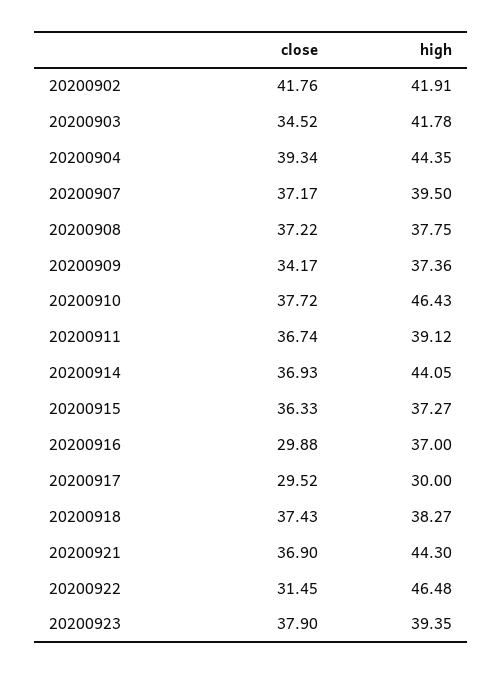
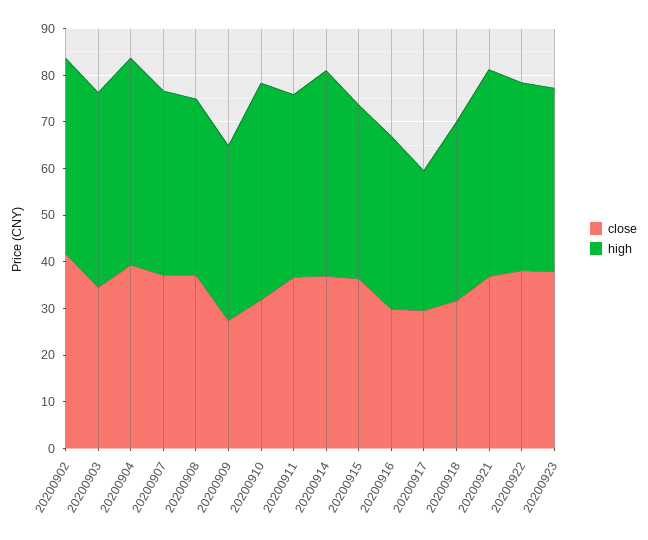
  {
    "close": {
      "20200902": 41.76,
      "20200903": 34.52,
      "20200904": 39.34,
      "20200907": 37.17,
      "20200908": 37.22,
-     "20200909": 34.17,
+     "20200909": 28,
-     "20200910": 37.72,
+     "20200910": 32,
      "20200911": 36.74,
      "20200914": 36.93,
      "20200915": 36.33,
      "20200916": 29.88,
      "20200917": 29.52,
-     "20200918": 37.43,
+     "20200918": 32,
      "20200921": 36.9,
-     "20200922": 31.45,
+     "20200922": 38,
      "20200923": 37.9
    },
    "high": {
      "20200902": 41.91,
      "20200903": 41.78,
      "20200904": 44.35,
      "20200907": 39.5,
      "20200908": 37.75,
      "20200909": 37.36,
      "20200910": 46.43,
      "20200911": 39.12,
      "20200914": 44.05,
      "20200915": 37.27,
      "20200916": 37,
      "20200917": 30,
      "20200918": 38.27,
      "20200921": 44.3,
-     "20200922": 46.48,
+     "20200922": 40,
      "20200923": 39.35
    }
  }

